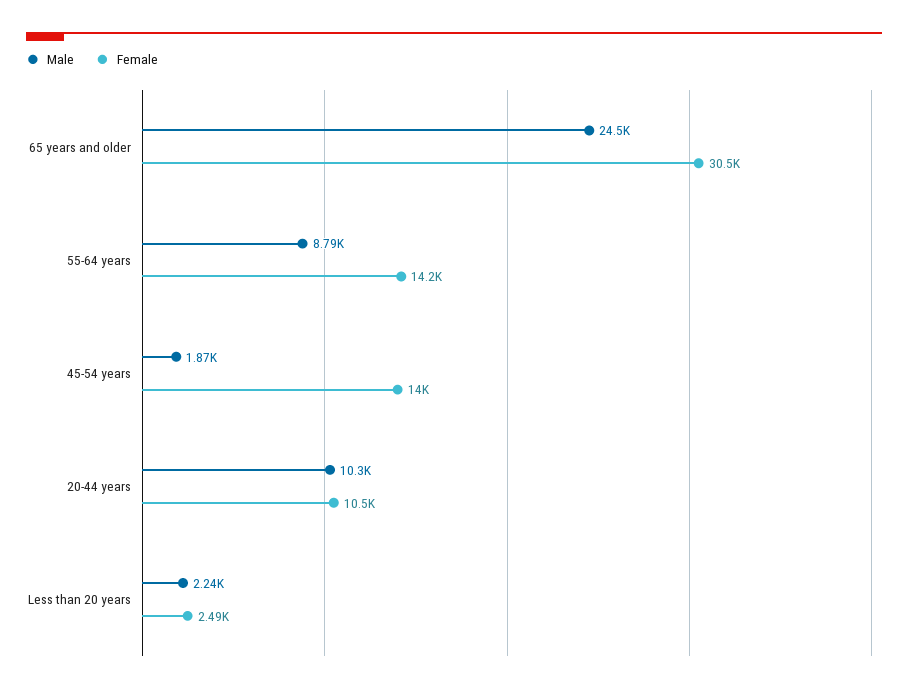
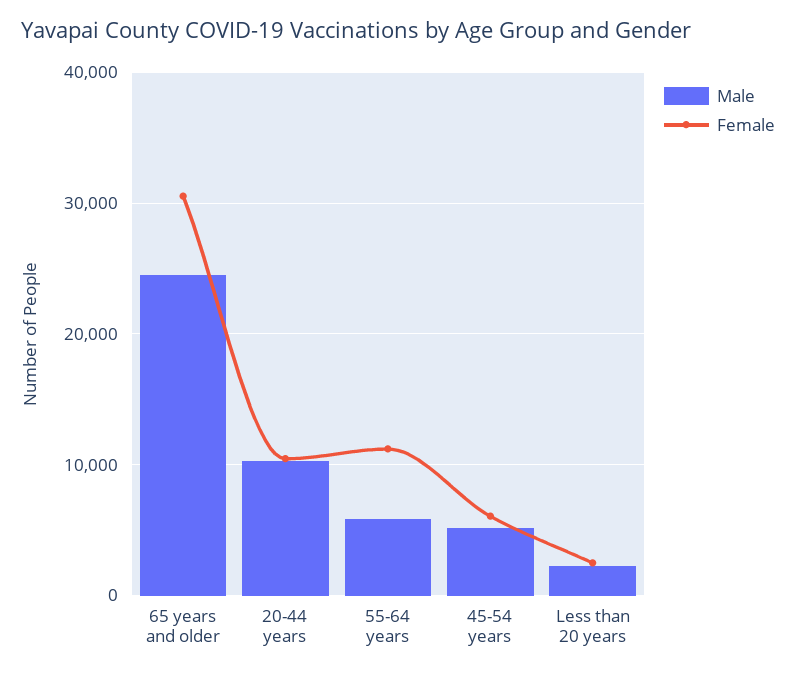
  {
    "Male": {
      "65 years and older": 24500,
-     "55-64 years": 8790,
+     "55-64 years": 6000,
-     "45-54 years": 1870,
+     "45-54 years": 5000,
      "20-44 years": 10300,
      "Less than 20 years": 2240
    },
    "Female": {
      "65 years and older": 30500,
-     "55-64 years": 14200,
+     "55-64 years": 11000,
-     "45-54 years": 14000,
+     "45-54 years": 6000,
      "20-44 years": 10500,
      "Less than 20 years": 2490
    }
  }

